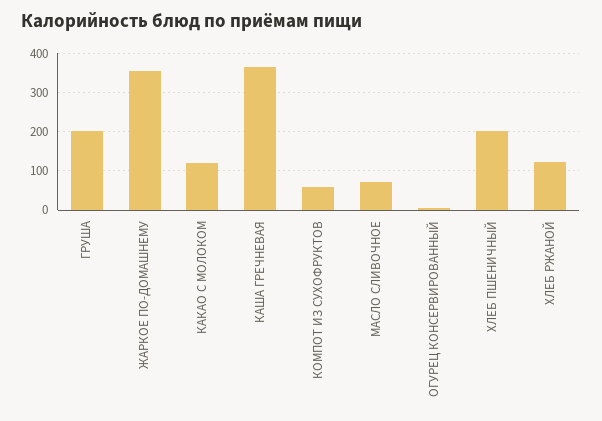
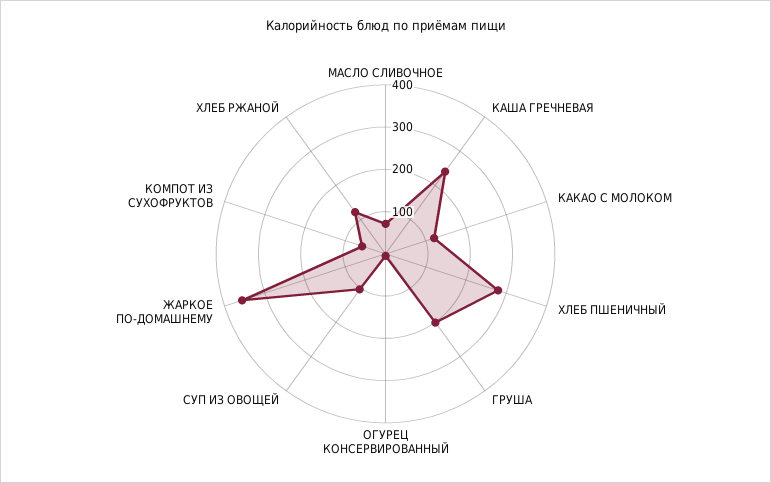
  {
    "ГРУША": 200,
    "ЖАРКОЕ ПО-ДОМАШНЕМУ": 360,
    "КАКАО С МОЛОКОМ": 120,
-   "КАША ГРЕЧНЕВАЯ": 360,
+   "КАША ГРЕЧНЕВАЯ": 240,
    "КОМПОТ ИЗ СУХОФРУКТОВ": 60,
    "МАСЛО СЛИВОЧНОЕ": 80,
    "ОГУРЕЦ КОНСЕРВИРОВАННЫЙ": 0,
-   "ХЛЕБ ПШЕНИЧНЫЙ": 200,
+   "ХЛЕБ ПШЕНИЧНЫЙ": 280,
-   "ХЛЕБ РЖАНОЙ": 120
+   "ХЛЕБ РЖАНОЙ": 120,
+   "СУП ИЗ ОВОЩЕЙ": 100
  }

